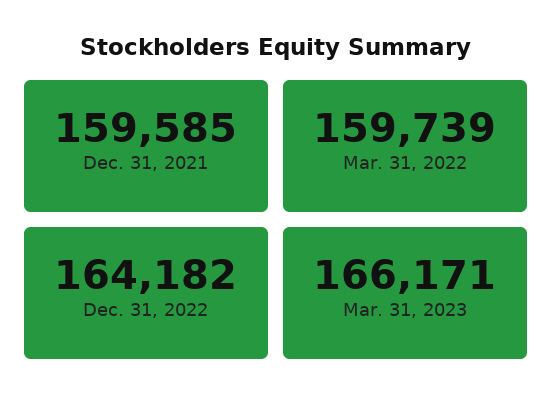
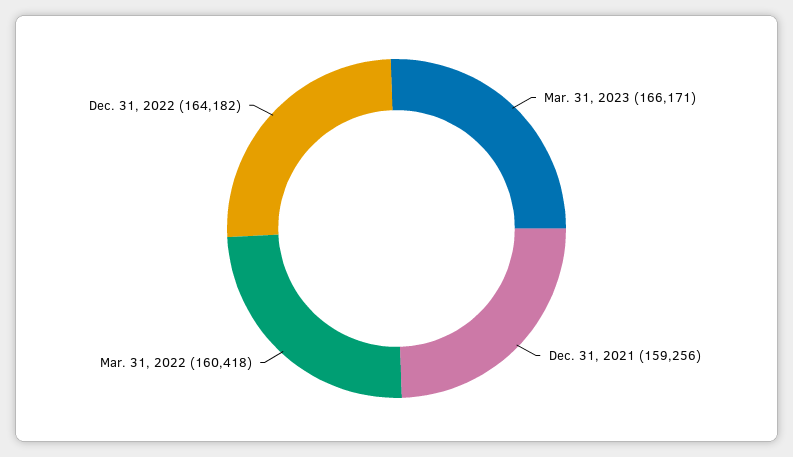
  {
-   "Dec. 31, 2021": 159585,
+   "Dec. 31, 2021": 159256,
-   "Mar. 31, 2022": 159739,
+   "Mar. 31, 2022": 160418,
    "Dec. 31, 2022": 164182,
    "Mar. 31, 2023": 166171
  }

